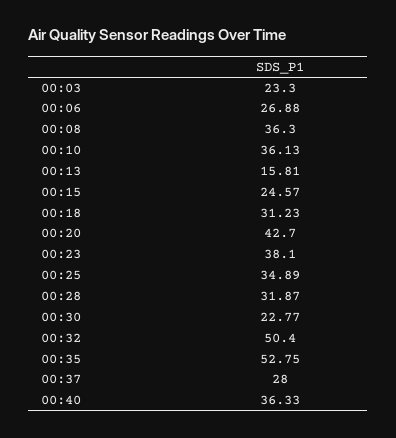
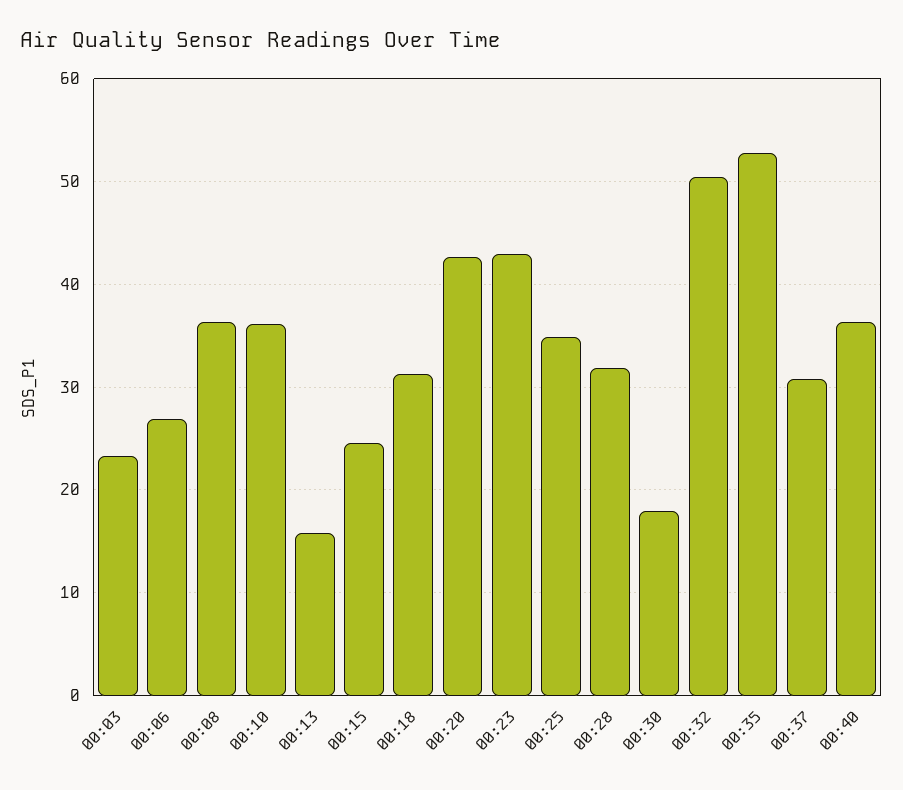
  {
    "00:03": 23.3,
    "00:06": 26.88,
    "00:08": 36.3,
    "00:10": 36.13,
    "00:13": 15.81,
    "00:15": 24.57,
    "00:18": 31.23,
    "00:20": 42.7,
-   "00:23": 38.1,
+   "00:23": 43,
    "00:25": 34.89,
    "00:28": 31.87,
-   "00:30": 22.77,
+   "00:30": 18,
    "00:32": 50.4,
    "00:35": 52.75,
-   "00:37": 28,
+   "00:37": 31,
    "00:40": 36.33
  }

